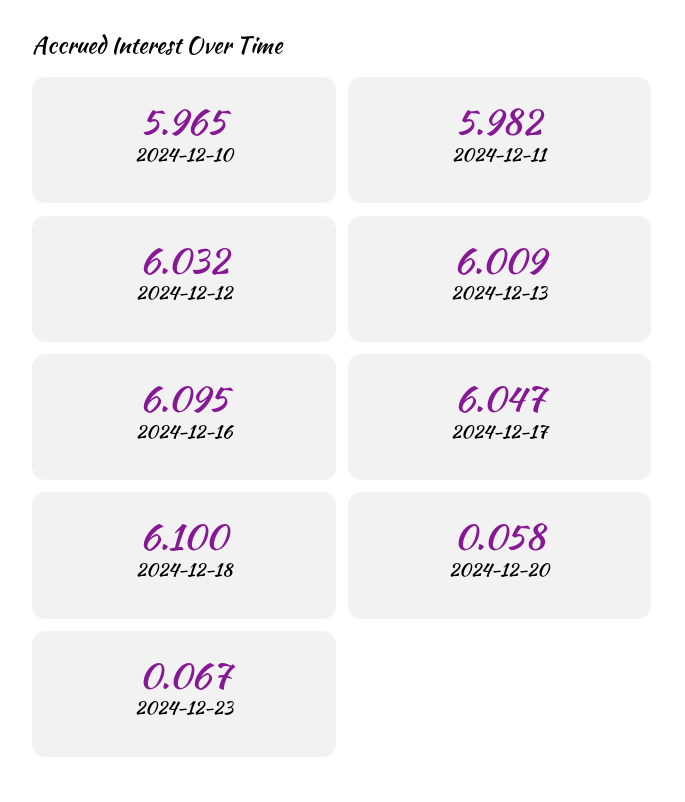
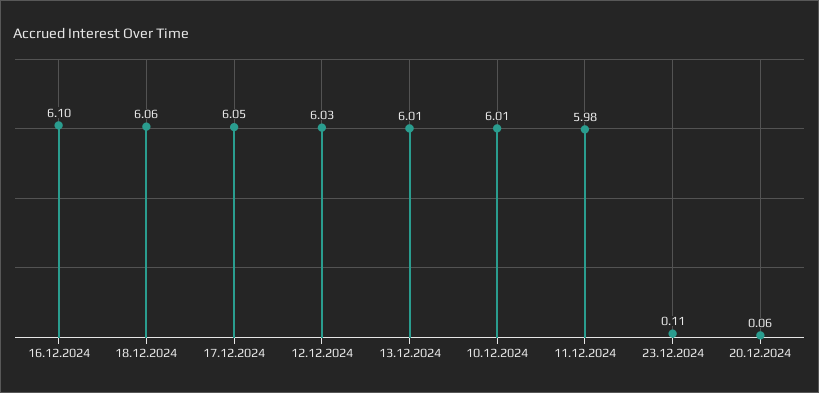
  {
-   "2024-12-10": 5.965,
+   "2024-12-10": 6.01,
    "2024-12-11": 5.982,
    "2024-12-12": 6.032,
    "2024-12-13": 6.009,
    "2024-12-16": 6.095,
    "2024-12-17": 6.047,
-   "2024-12-18": 6.1,
+   "2024-12-18": 6.06,
    "2024-12-20": 0.058,
-   "2024-12-23": 0.067
+   "2024-12-23": 0.11
  }

